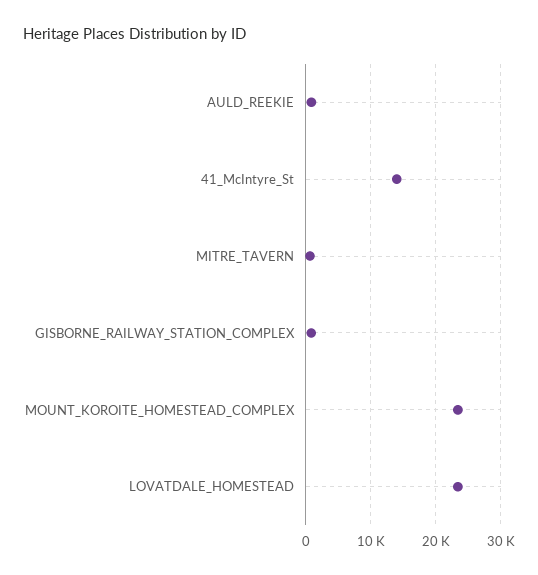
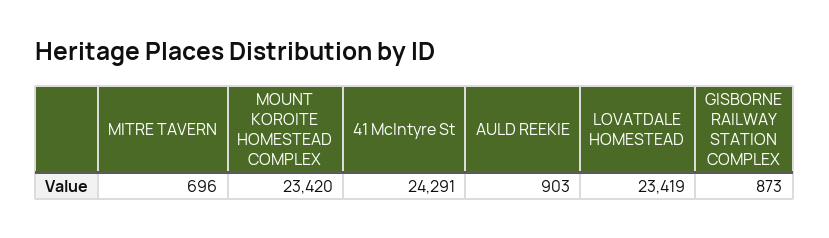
  {
    "AULD_REEKIE": 903,
-   "41_McIntyre_St": 14000,
+   "41_McIntyre_St": 24291,
    "MITRE_TAVERN": 696,
    "GISBORNE_RAILWAY_STATION_COMPLEX": 873,
    "MOUNT_KOROITE_HOMESTEAD_COMPLEX": 23420,
    "LOVATDALE_HOMESTEAD": 23419
  }

